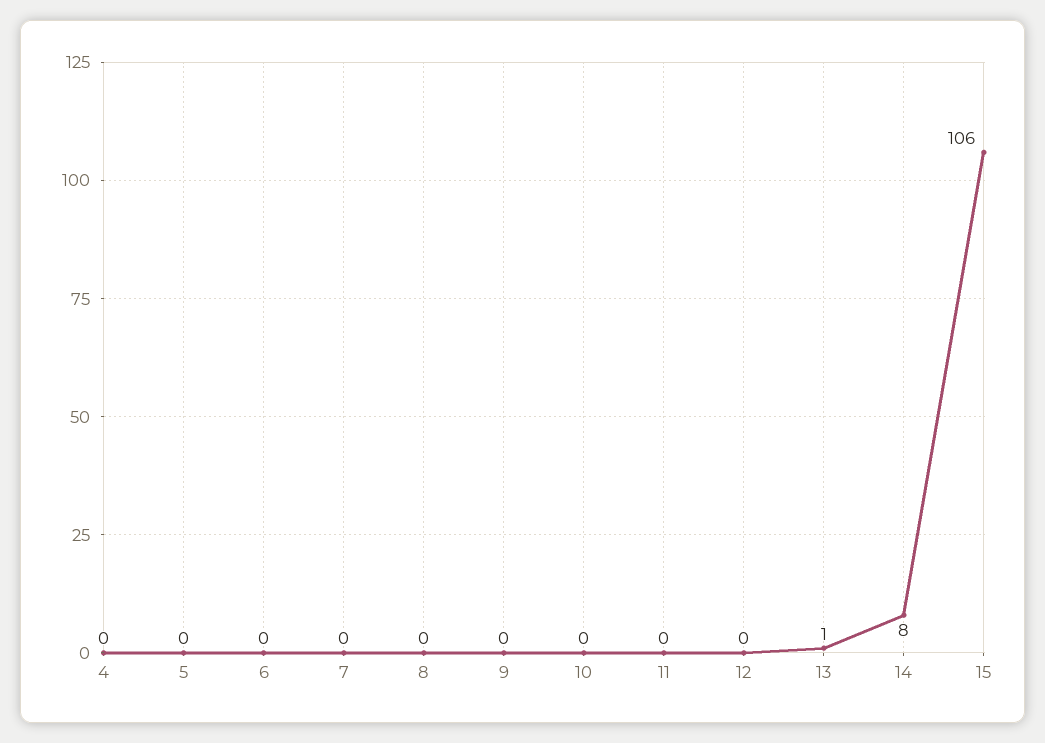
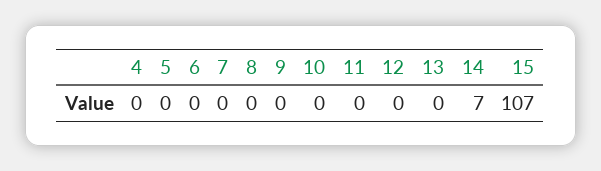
  {
    "4": 0,
    "5": 0,
    "6": 0,
    "7": 0,
    "8": 0,
    "9": 0,
    "10": 0,
    "11": 0,
    "12": 0,
-   "13": 1,
+   "13": 0,
-   "14": 8,
+   "14": 7,
-   "15": 106
+   "15": 107
  }

